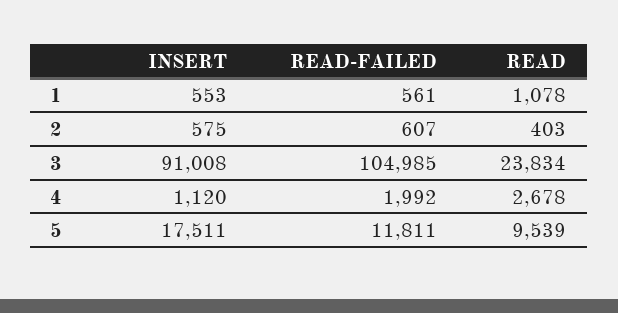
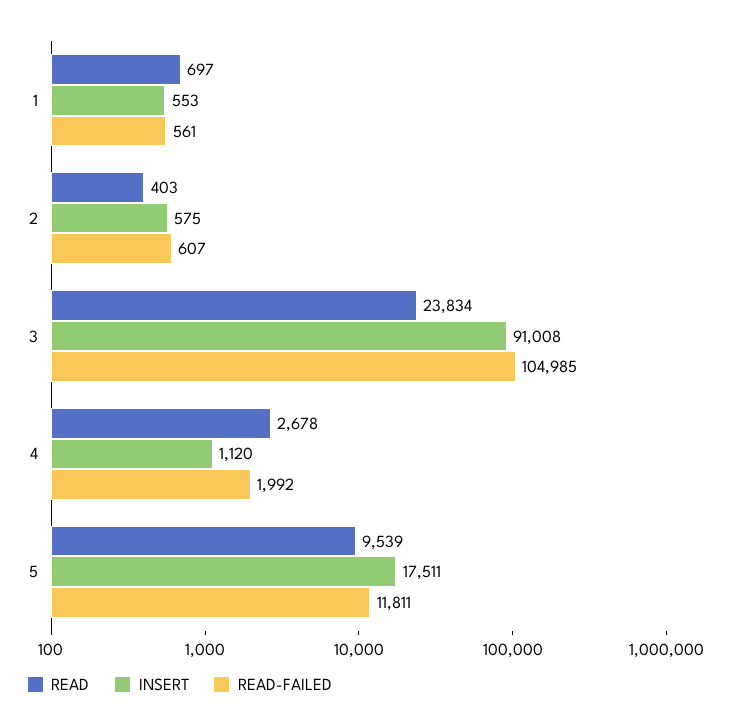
  {
    "INSERT": {
      "1": 553,
      "2": 575,
      "3": 91008,
      "4": 1120,
      "5": 17511
    },
    "READ-FAILED": {
      "1": 561,
      "2": 607,
      "3": 104985,
      "4": 1992,
      "5": 11811
    },
    "READ": {
-     "1": 1078,
+     "1": 697,
      "2": 403,
      "3": 23834,
      "4": 2678,
      "5": 9539
    }
  }

